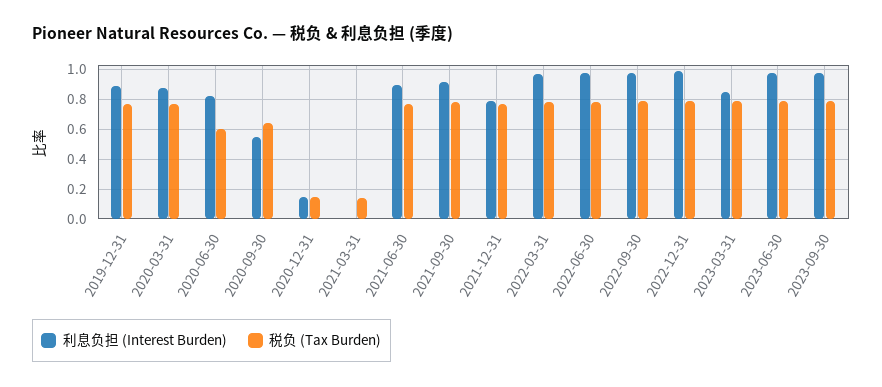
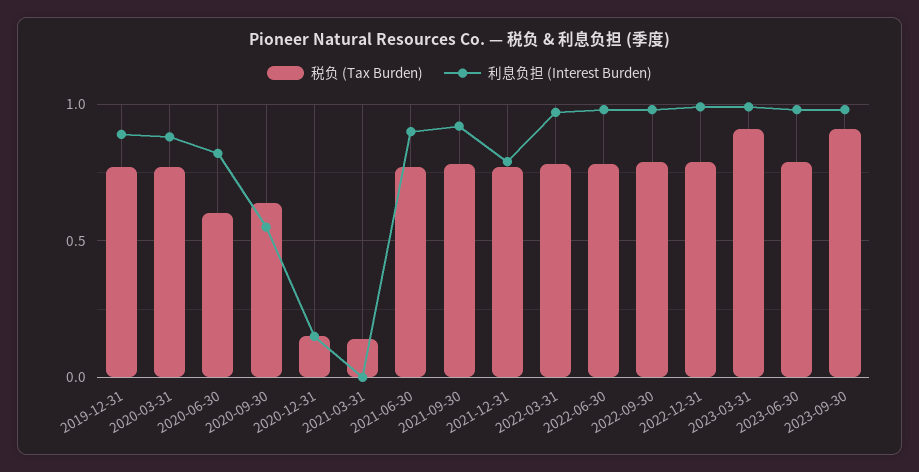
  {
    "利息负担 (Interest Burden)": {
      "2019-12-31": 0.9,
      "2020-03-31": 0.9,
      "2020-06-30": 0.8,
      "2020-09-30": 0.55,
      "2020-12-31": 0.15,
      "2021-03-31": 0,
      "2021-06-30": 0.9,
      "2021-09-30": 0.9,
      "2021-12-31": 0.8,
      "2022-03-31": 0.95,
      "2022-06-30": 1,
      "2022-09-30": 1,
      "2022-12-31": 1,
-     "2023-03-31": 0.85,
+     "2023-03-31": 1,
      "2023-06-30": 1,
      "2023-09-30": 1
    },
    "税负 (Tax Burden)": {
      "2019-12-31": 0.75,
      "2020-03-31": 0.75,
      "2020-06-30": 0.6,
      "2020-09-30": 0.65,
      "2020-12-31": 0.15,
      "2021-03-31": 0.15,
      "2021-06-30": 0.75,
      "2021-09-30": 0.8,
      "2021-12-31": 0.75,
      "2022-03-31": 0.8,
      "2022-06-30": 0.8,
      "2022-09-30": 0.8,
      "2022-12-31": 0.8,
-     "2023-03-31": 0.8,
+     "2023-03-31": 0.9,
      "2023-06-30": 0.8,
-     "2023-09-30": 0.8
+     "2023-09-30": 0.9
    }
  }

